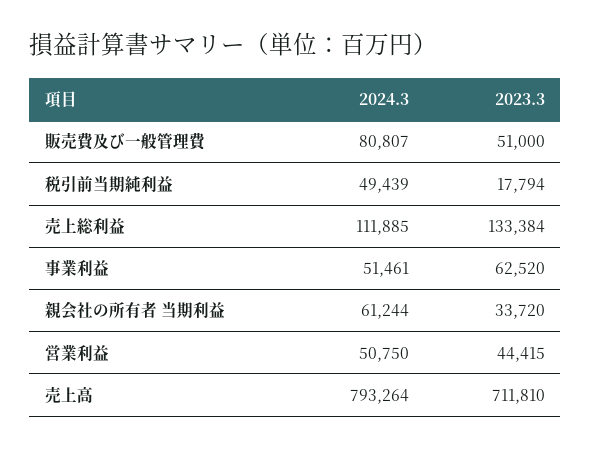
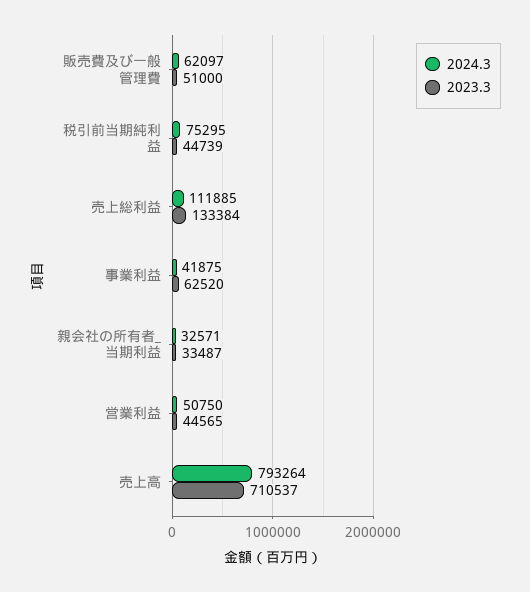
  {
    "2024.3": {
-     "販売費及び一般管理費": 80807,
+     "販売費及び一般管理費": 62097,
-     "税引前当期純利益": 49439,
+     "税引前当期純利益": 75295,
      "売上総利益": 111885,
-     "事業利益": 51461,
+     "事業利益": 41875,
-     "親会社の所有者 当期利益": 61244,
+     "親会社の所有者 当期利益": 32571,
      "営業利益": 50750,
      "売上高": 793264
    },
    "2023.3": {
      "販売費及び一般管理費": 51000,
-     "税引前当期純利益": 17794,
+     "税引前当期純利益": 44739,
      "売上総利益": 133384,
      "事業利益": 62520,
-     "親会社の所有者 当期利益": 33720,
+     "親会社の所有者 当期利益": 33487,
-     "営業利益": 44415,
+     "営業利益": 44565,
-     "売上高": 711810
+     "売上高": 710537
    }
  }

